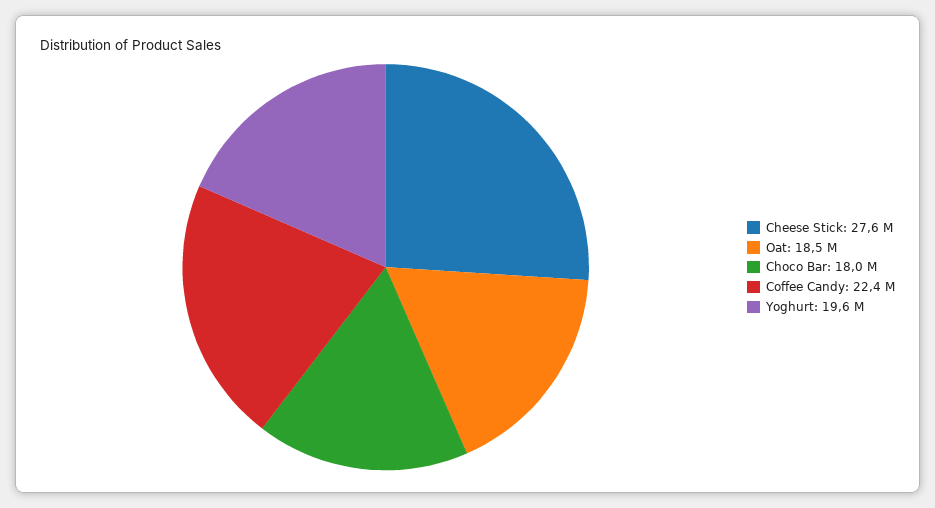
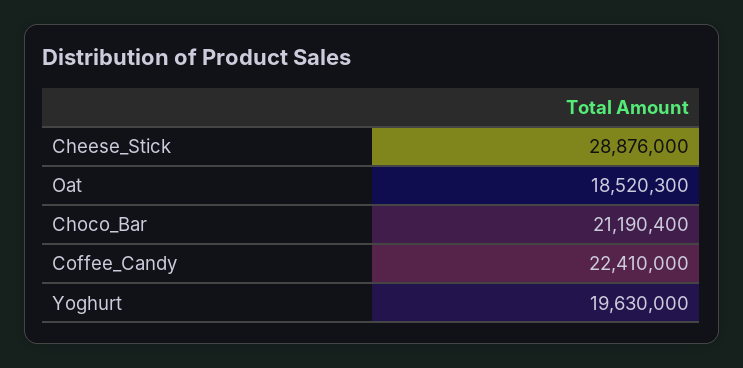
  {
-   "Cheese Stick": 27600000,
+   "Cheese Stick": 28876000,
    "Oat": 18520300,
-   "Choco Bar": 18000000,
+   "Choco Bar": 21190400,
    "Coffee Candy": 22410000,
    "Yoghurt": 19630000
  }

